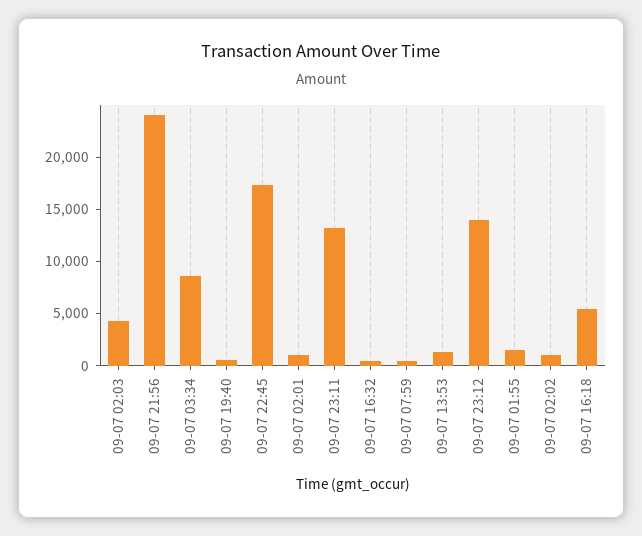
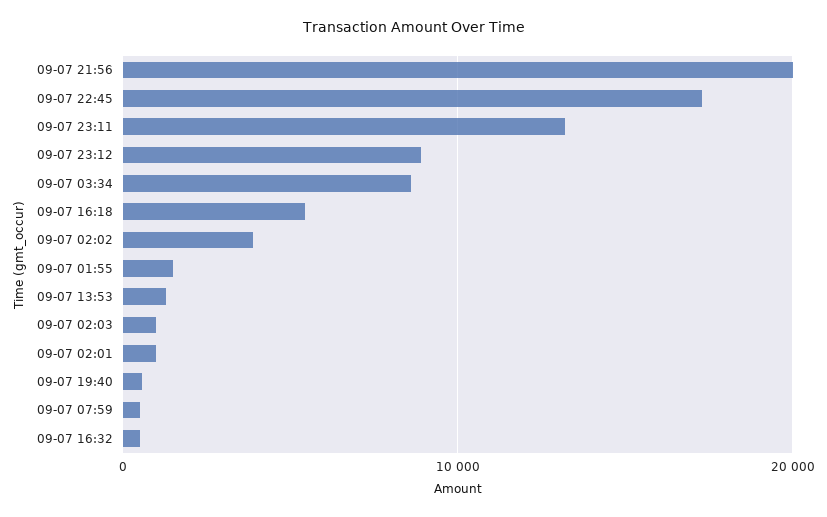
  {
-   "09-07 02:03": 4000,
+   "09-07 02:03": 1000,
-   "09-07 21:56": 24000,
+   "09-07 21:56": 20000,
    "09-07 03:34": 9000,
    "09-07 19:40": 1000,
    "09-07 22:45": 17000,
    "09-07 02:01": 1000,
    "09-07 23:11": 13000,
    "09-07 16:32": 1000,
    "09-07 07:59": 1000,
    "09-07 13:53": 1000,
-   "09-07 23:12": 14000,
+   "09-07 23:12": 9000,
    "09-07 01:55": 2000,
-   "09-07 02:02": 1000,
+   "09-07 02:02": 4000,
    "09-07 16:18": 5000
  }

